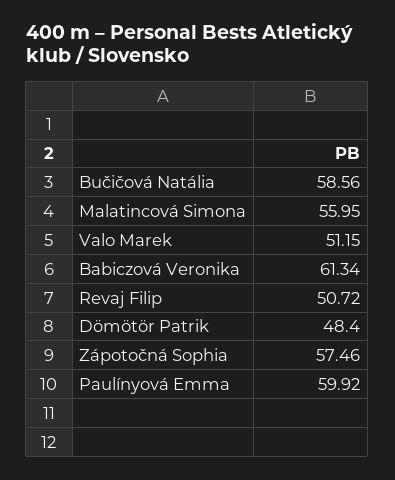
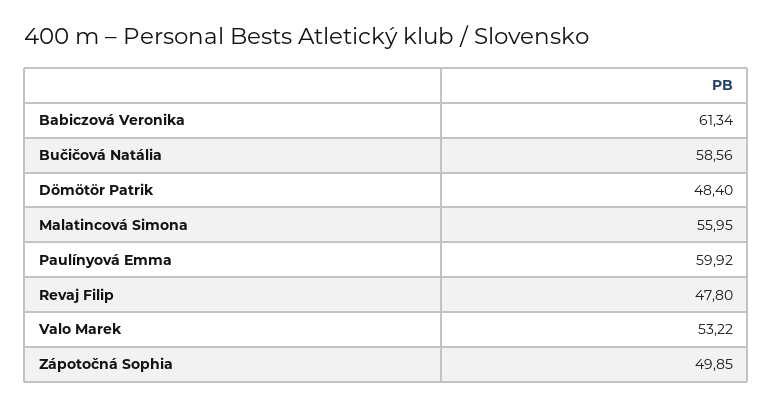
  {
    "Bučičová Natália": 58.56,
    "Malatincová Simona": 55.95,
-   "Valo Marek": 51.15,
+   "Valo Marek": 53.22,
    "Babiczová Veronika": 61.34,
-   "Revaj Filip": 50.72,
+   "Revaj Filip": 47.8,
    "Dömötör Patrik": 48.4,
-   "Zápotočná Sophia": 57.46,
+   "Zápotočná Sophia": 49.85,
    "Paulínyová Emma": 59.92
  }

